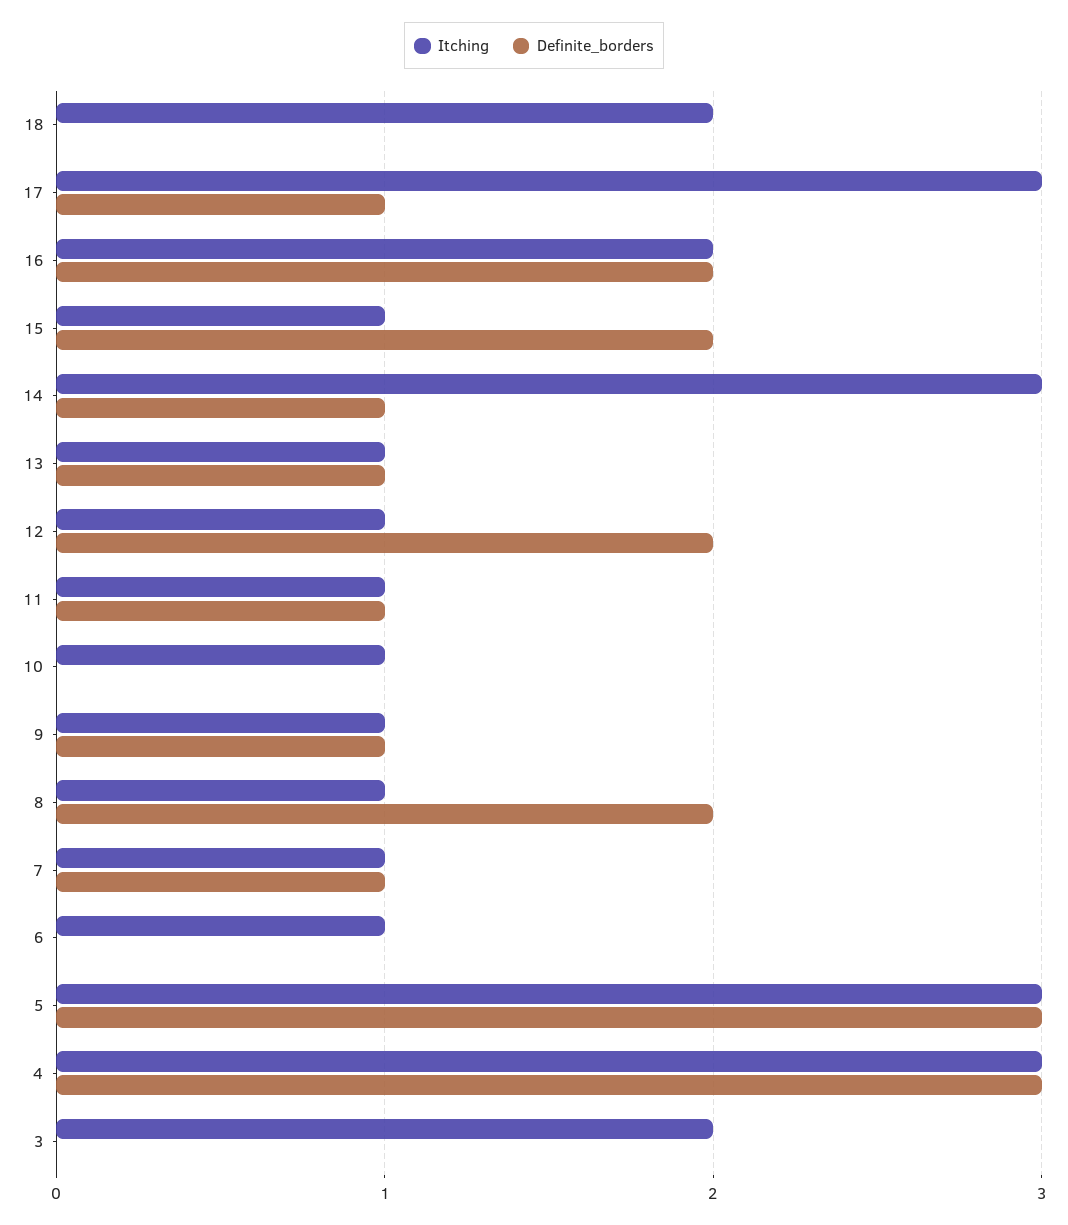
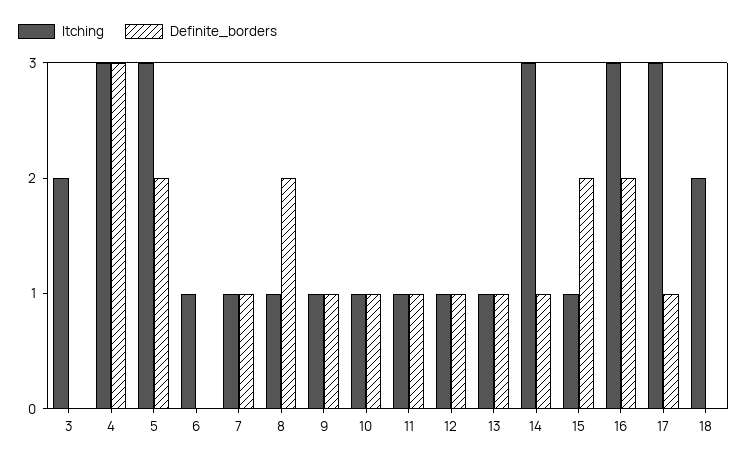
  {
    "Itching": {
      "18": 2,
      "17": 3,
-     "16": 2,
+     "16": 3,
      "15": 1,
      "14": 3,
      "13": 1,
      "12": 1,
      "11": 1,
      "10": 1,
      "9": 1,
      "8": 1,
      "7": 1,
      "6": 1,
      "5": 3,
      "4": 3,
      "3": 2
    },
    "Definite_borders": {
      "18": 0,
      "17": 1,
      "16": 2,
      "15": 2,
      "14": 1,
      "13": 1,
-     "12": 2,
+     "12": 1,
      "11": 1,
-     "10": 0,
+     "10": 1,
      "9": 1,
      "8": 2,
      "7": 1,
      "6": 0,
-     "5": 3,
+     "5": 2,
      "4": 3,
      "3": 0
    }
  }

